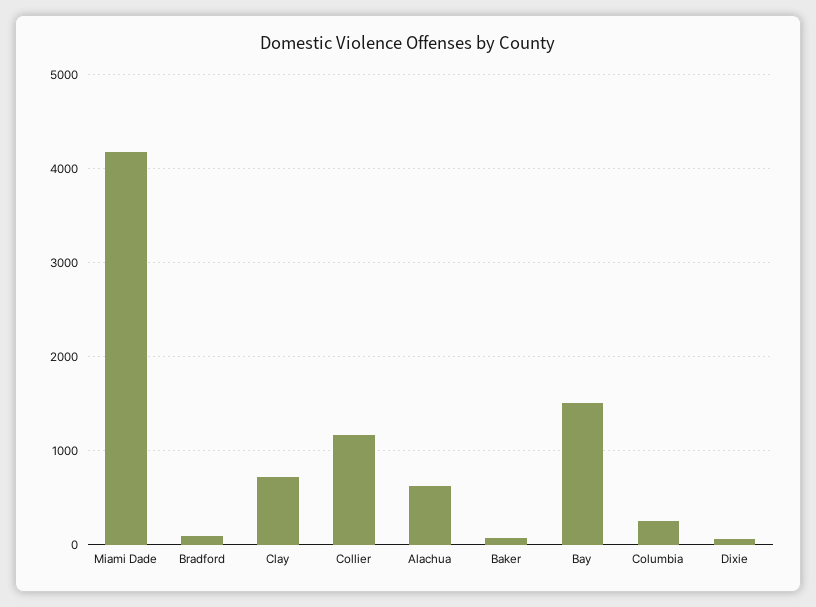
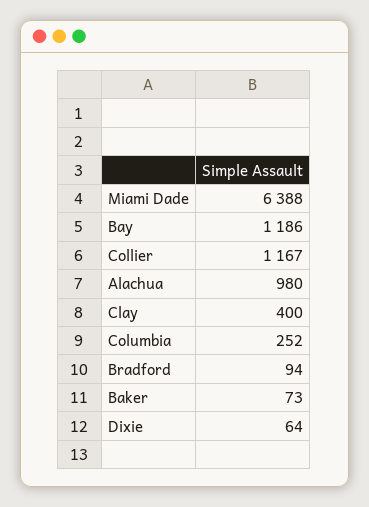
  {
-   "Miami Dade": 4200,
+   "Miami Dade": 6388,
    "Bradford": 94,
-   "Clay": 700,
+   "Clay": 400,
    "Collier": 1167,
-   "Alachua": 600,
+   "Alachua": 980,
    "Baker": 73,
-   "Bay": 1500,
+   "Bay": 1186,
    "Columbia": 252,
    "Dixie": 64
  }

